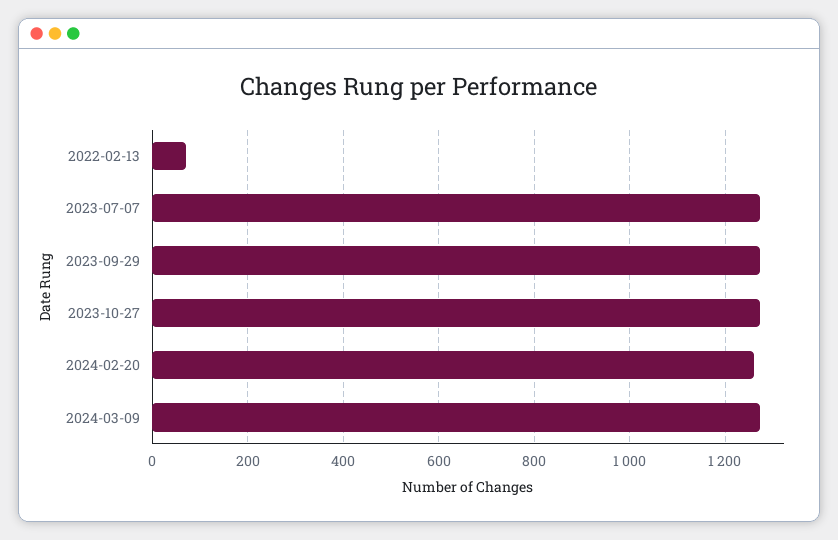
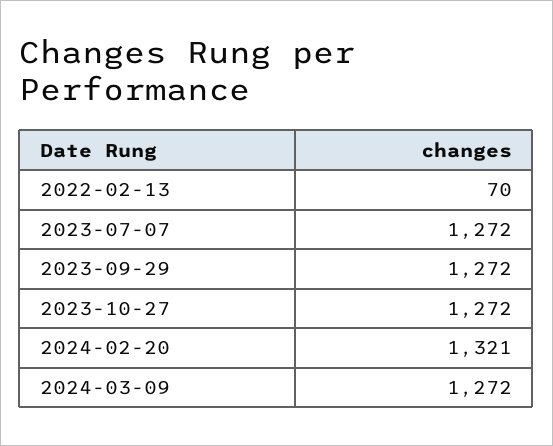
  {
    "2022-02-13": 70,
    "2023-07-07": 1272,
    "2023-09-29": 1272,
    "2023-10-27": 1272,
-   "2024-02-20": 1260,
+   "2024-02-20": 1321,
    "2024-03-09": 1272
  }

